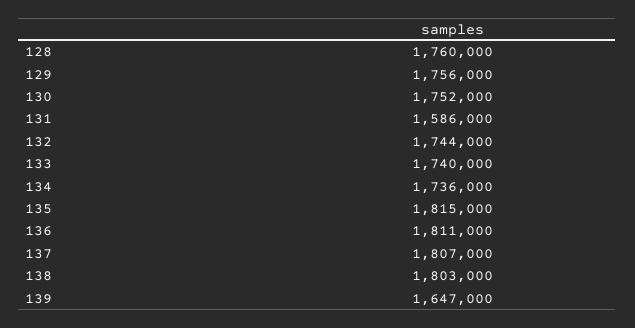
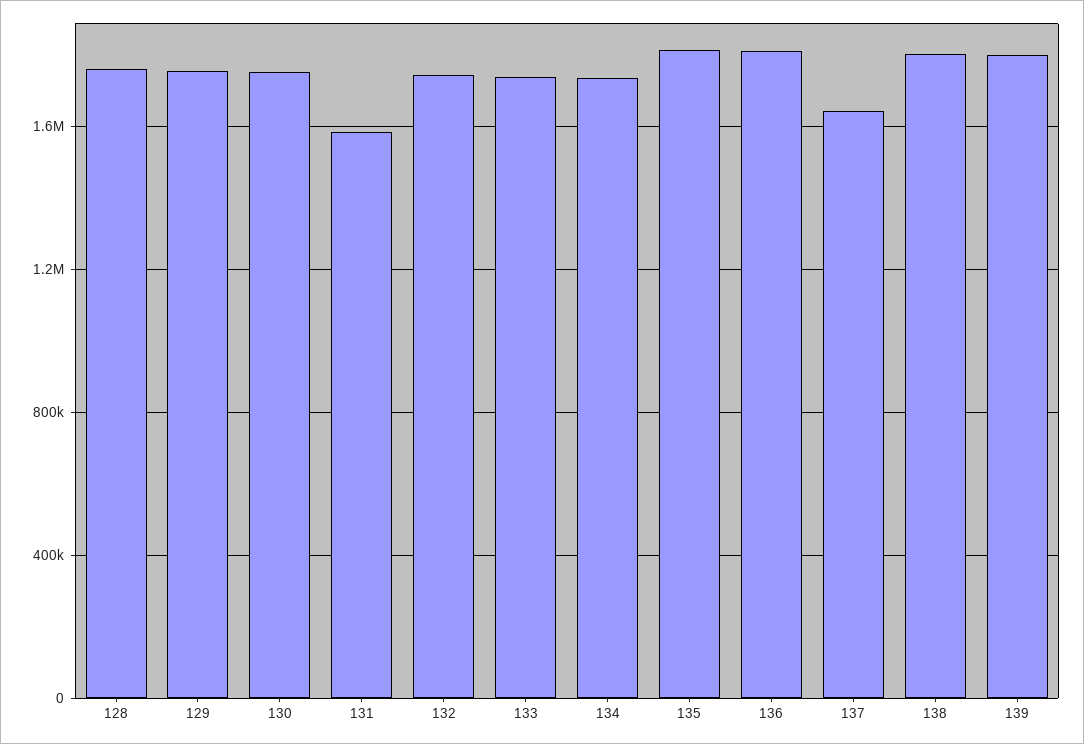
  {
    "128": 1760000,
    "129": 1756000,
    "130": 1752000,
    "131": 1586000,
    "132": 1744000,
    "133": 1740000,
    "134": 1736000,
    "135": 1815000,
    "136": 1811000,
-   "137": 1807000,
+   "137": 1650000,
    "138": 1803000,
-   "139": 1647000
+   "139": 1800000
  }

